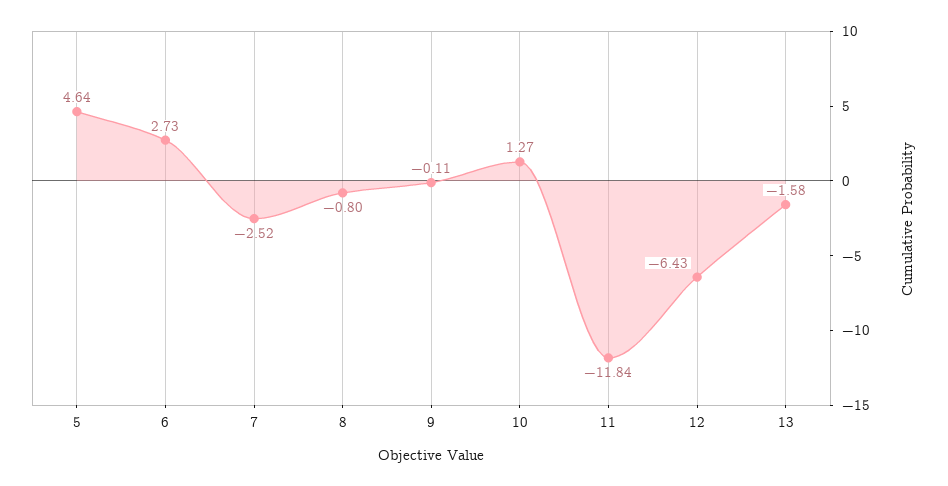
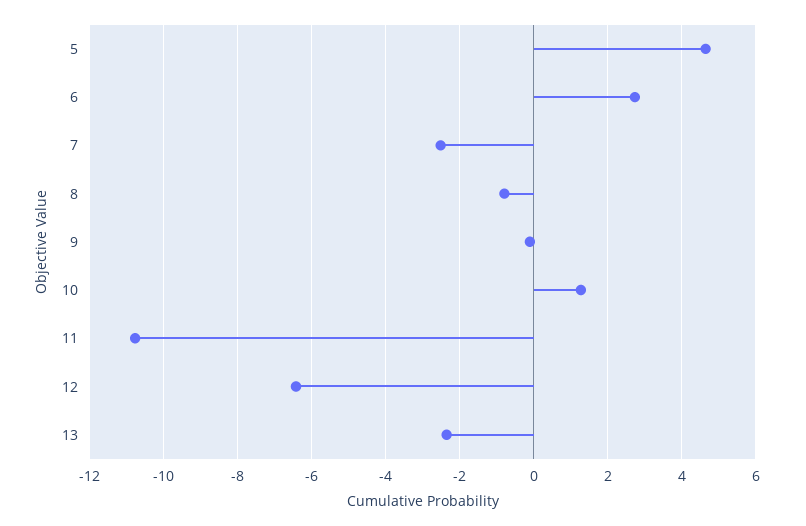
  {
    "5": 4.64,
    "6": 2.73,
    "7": -2.52,
    "8": -0.8,
    "9": -0.11,
    "10": 1.27,
-   "11": -11.84,
+   "11": -10.8,
    "12": -6.43,
-   "13": -1.58
+   "13": -2.4
  }

